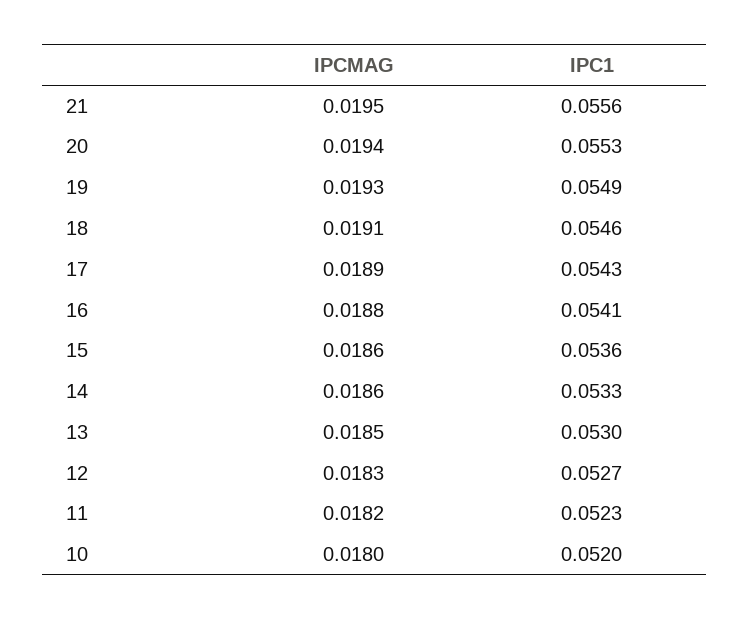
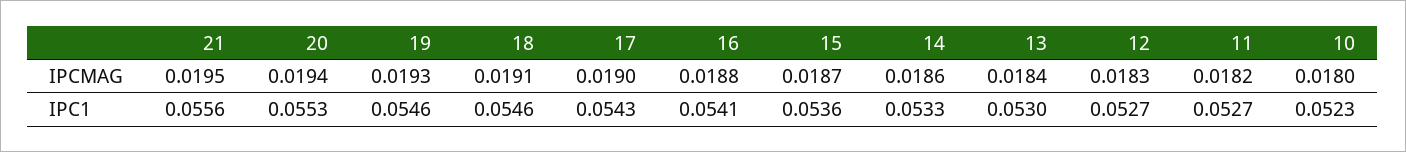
  {
    "IPCMAG": {
      "21": 0.0195,
      "20": 0.0194,
      "19": 0.0193,
      "18": 0.0191,
-     "17": 0.0189,
+     "17": 0.019,
      "16": 0.0188,
-     "15": 0.0186,
+     "15": 0.0187,
      "14": 0.0186,
-     "13": 0.0185,
+     "13": 0.0184,
      "12": 0.0183,
      "11": 0.0182,
      "10": 0.018
    },
    "IPC1": {
      "21": 0.0556,
      "20": 0.0553,
-     "19": 0.0549,
+     "19": 0.0546,
      "18": 0.0546,
      "17": 0.0543,
      "16": 0.0541,
      "15": 0.0536,
      "14": 0.0533,
      "13": 0.053,
      "12": 0.0527,
-     "11": 0.0523,
+     "11": 0.0527,
-     "10": 0.052
+     "10": 0.0523
    }
  }

